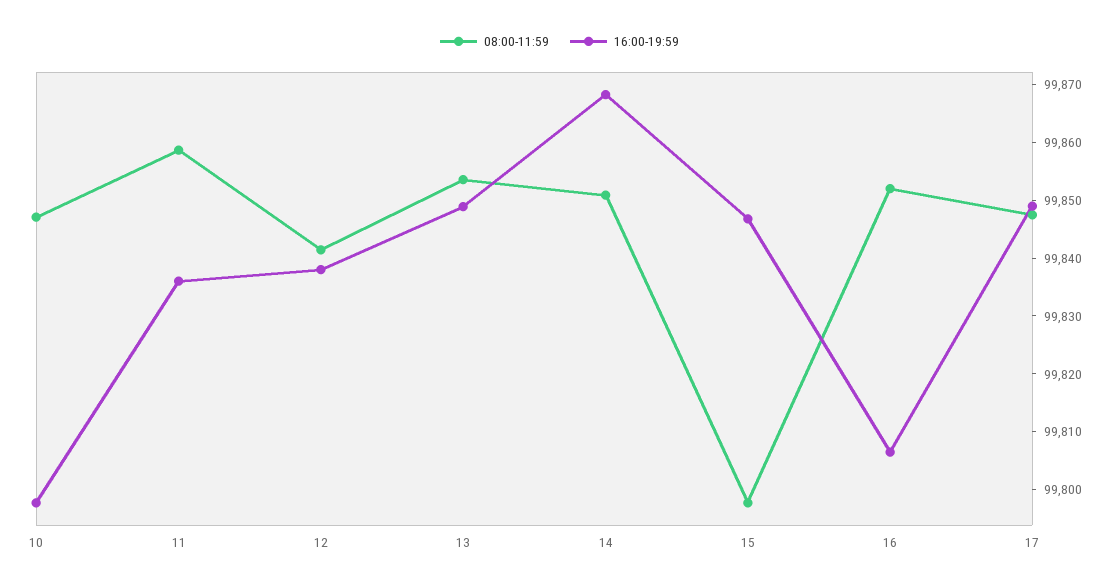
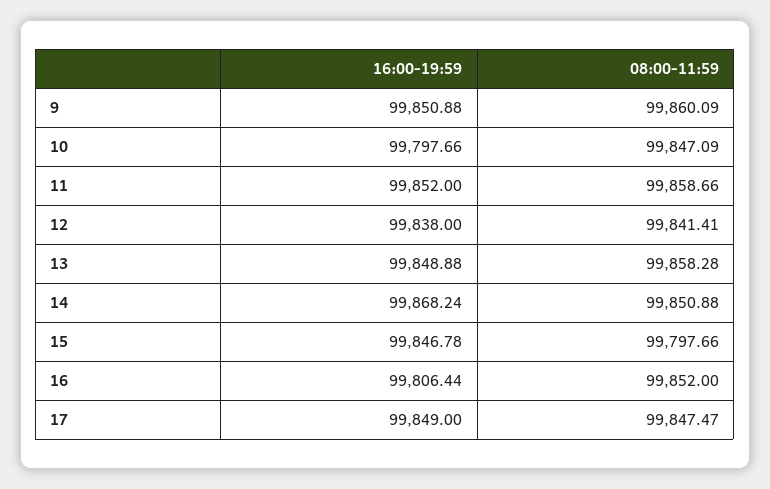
  {
    "08:00-11:59": {
      "10": 99847.09,
      "11": 99858.66,
      "12": 99841.41,
-     "13": 99854,
+     "13": 99858.28,
      "14": 99850.88,
      "15": 99797.66,
      "16": 99852,
-     "17": 99847.47
+     "17": 99847.47,
+     "9": 99860.09
    },
    "16:00-19:59": {
      "10": 99797.66,
-     "11": 99836,
+     "11": 99852,
      "12": 99838,
      "13": 99848.88,
      "14": 99868.24,
      "15": 99846.78,
      "16": 99806.44,
-     "17": 99849
+     "17": 99849,
+     "9": 99850.88
    }
  }

